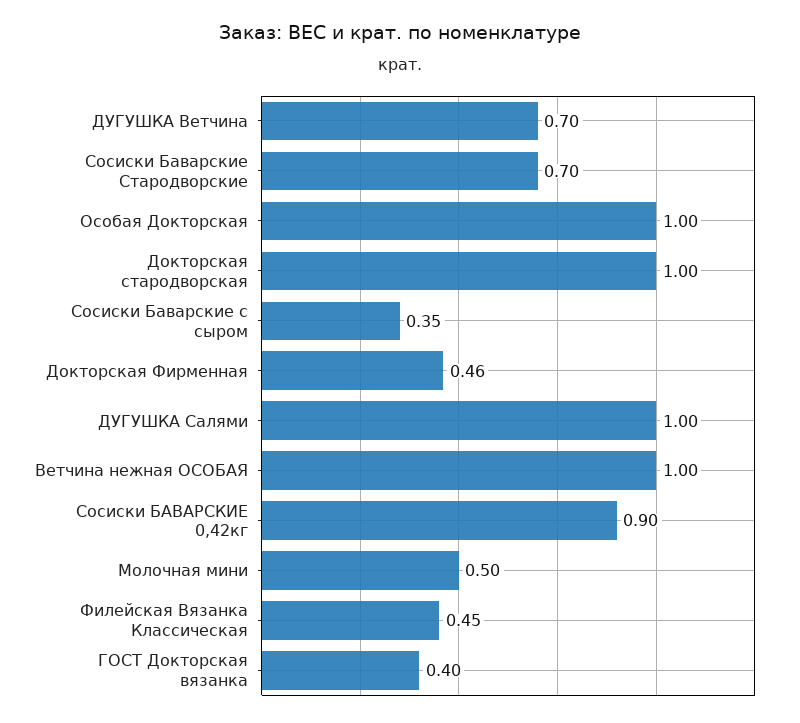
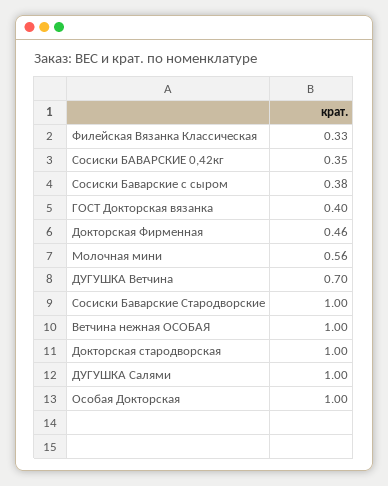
  {
    "ДУГУШКА Ветчина": 0.7,
-   "Сосиски Баварские Стародворские": 0.7,
+   "Сосиски Баварские Стародворские": 1,
    "Особая Докторская": 1,
    "Докторская стародворская": 1,
-   "Сосиски Баварские с сыром": 0.35,
+   "Сосиски Баварские с сыром": 0.38,
    "Докторская Фирменная": 0.46,
    "ДУГУШКА Салями": 1,
    "Ветчина нежная ОСОБАЯ": 1,
-   "Сосиски БАВАРСКИЕ 0,42кг": 0.9,
+   "Сосиски БАВАРСКИЕ 0,42кг": 0.35,
-   "Молочная мини": 0.5,
+   "Молочная мини": 0.56,
-   "Филейская Вязанка Классическая": 0.45,
+   "Филейская Вязанка Классическая": 0.33,
    "ГОСТ Докторская вязанка": 0.4
  }

